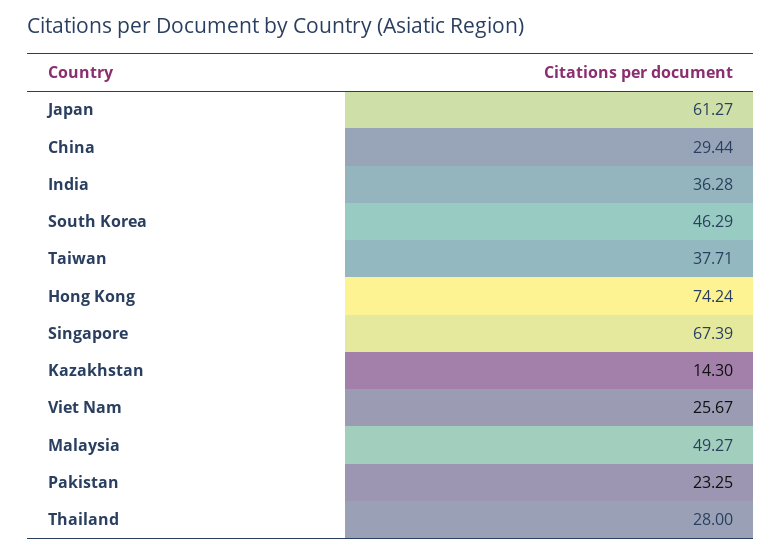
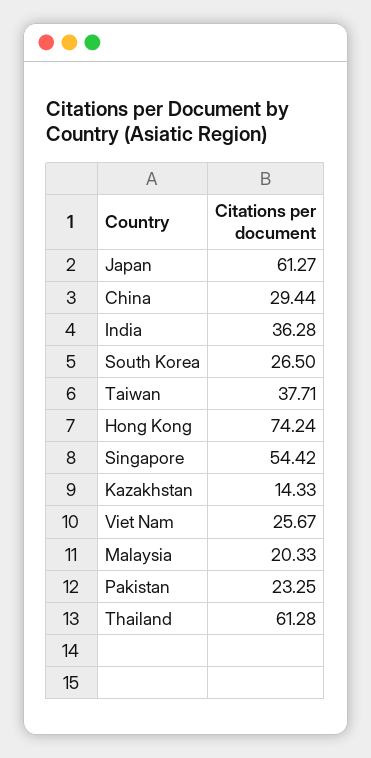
  {
    "Japan": 61.27,
    "China": 29.44,
    "India": 36.28,
-   "South Korea": 46.29,
+   "South Korea": 26.5,
    "Taiwan": 37.71,
    "Hong Kong": 74.24,
-   "Singapore": 67.39,
+   "Singapore": 54.42,
-   "Kazakhstan": 14.3,
+   "Kazakhstan": 14.33,
    "Viet Nam": 25.67,
-   "Malaysia": 49.27,
+   "Malaysia": 20.33,
    "Pakistan": 23.25,
-   "Thailand": 28
+   "Thailand": 61.28
  }

